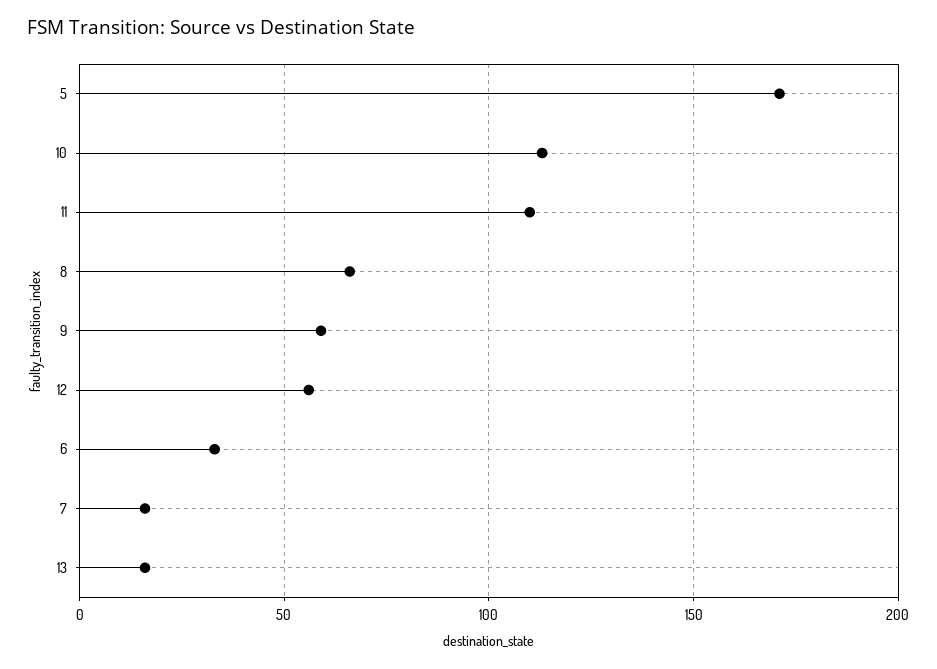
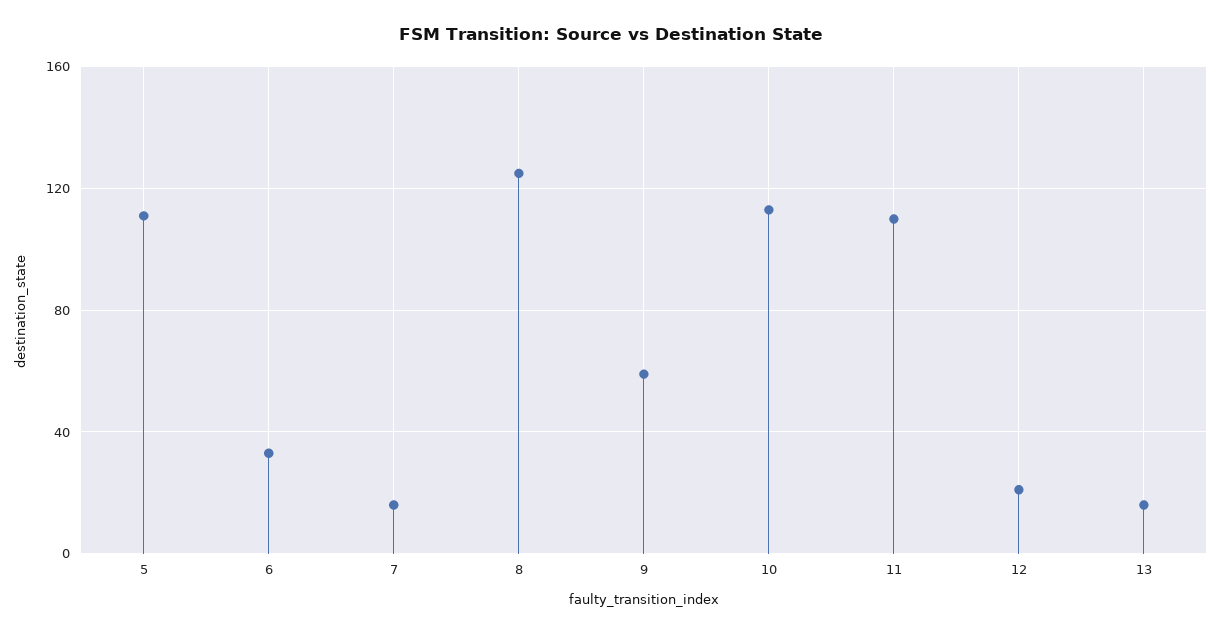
  {
-   "5": 170,
+   "5": 110,
    "10": 115,
    "11": 110,
-   "8": 65,
+   "8": 125,
    "9": 60,
-   "12": 55,
+   "12": 20,
    "6": 35,
    "7": 15,
    "13": 15
  }

